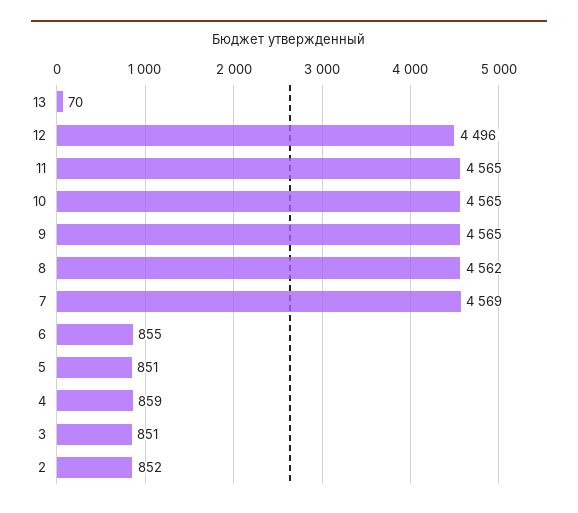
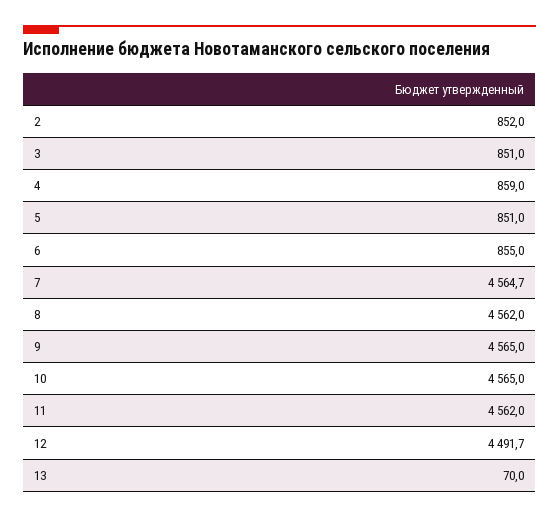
  {
    "13": 70,
-   "12": 4496,
+   "12": 4491.7,
-   "11": 4565,
+   "11": 4562,
    "10": 4565,
    "9": 4565,
    "8": 4562,
-   "7": 4569,
+   "7": 4564.7,
    "6": 855,
    "5": 851,
    "4": 859,
    "3": 851,
    "2": 852
  }

